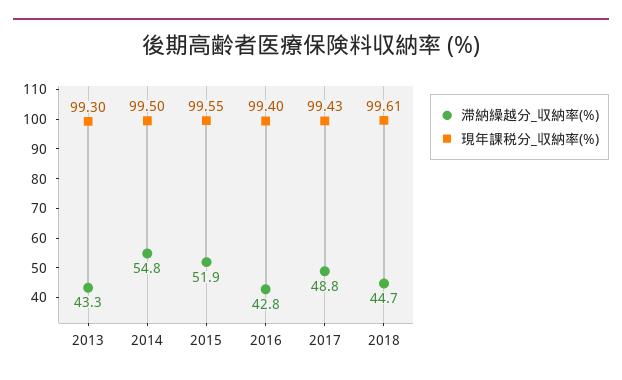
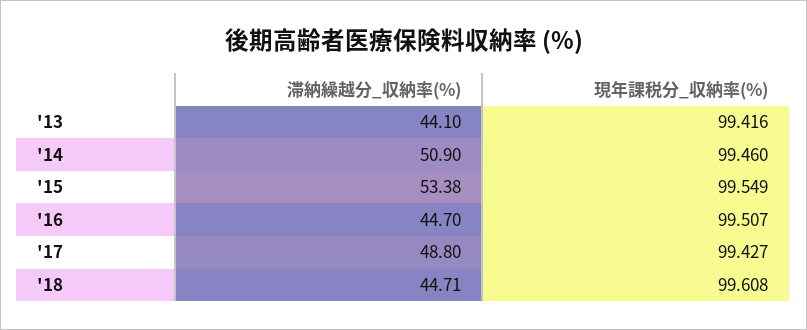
  {
    "滞納繰越分_収納率(%)": {
-     "2013": 43.3,
+     "2013": 44.1,
-     "2014": 54.8,
+     "2014": 50.9,
-     "2015": 51.9,
+     "2015": 53.38,
-     "2016": 42.8,
+     "2016": 44.7,
      "2017": 48.8,
      "2018": 44.71
    },
    "現年課税分_収納率(%)": {
-     "2013": 99.3,
+     "2013": 99.416,
-     "2014": 99.5,
+     "2014": 99.46,
      "2015": 99.549,
-     "2016": 99.4,
+     "2016": 99.507,
      "2017": 99.427,
      "2018": 99.608
    }
  }

